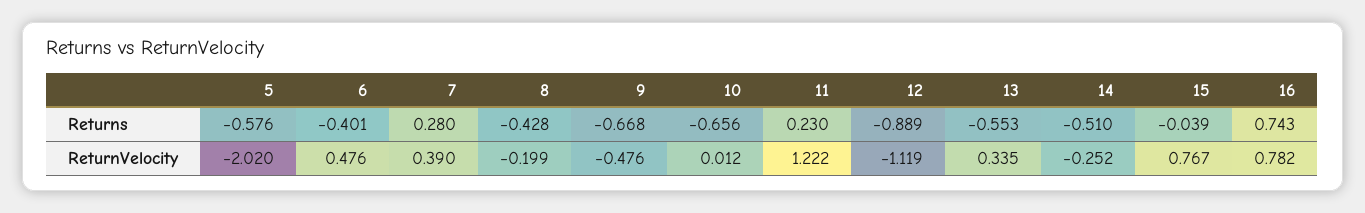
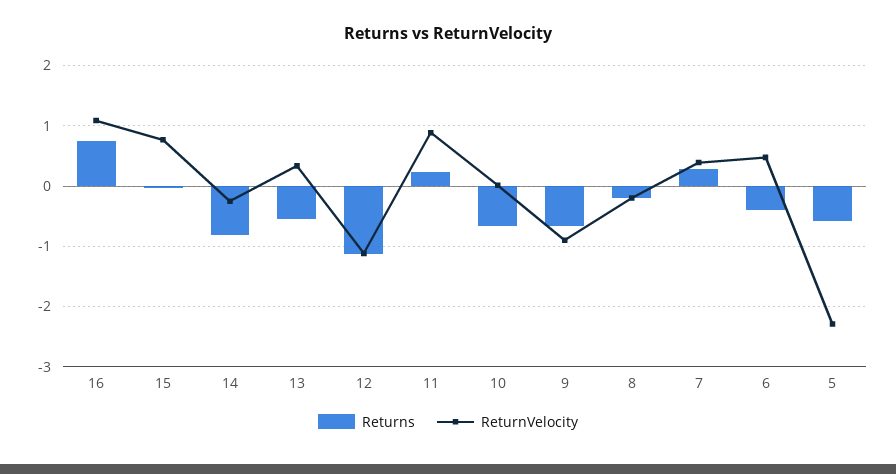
  {
    "Returns": {
      "5": -0.576,
      "6": -0.401,
      "7": 0.28,
-     "8": -0.428,
+     "8": -0.2,
      "9": -0.668,
      "10": -0.656,
      "11": 0.23,
-     "12": -0.889,
+     "12": -1.1,
      "13": -0.553,
-     "14": -0.51,
+     "14": -0.8,
      "15": -0.039,
      "16": 0.743
    },
    "ReturnVelocity": {
-     "5": -2.02,
+     "5": -2.3,
      "6": 0.476,
      "7": 0.39,
      "8": -0.199,
-     "9": -0.476,
+     "9": -0.9,
      "10": 0.012,
-     "11": 1.222,
+     "11": 0.9,
      "12": -1.119,
      "13": 0.335,
      "14": -0.252,
      "15": 0.767,
-     "16": 0.782
+     "16": 1.1
    }
  }

